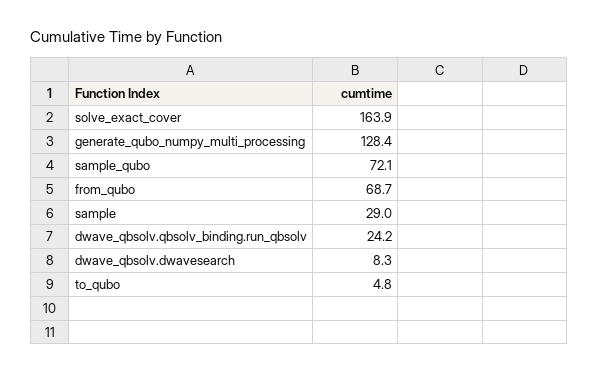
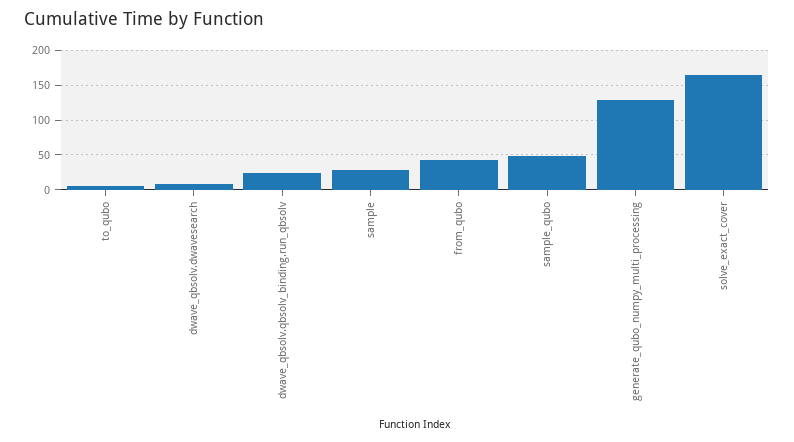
  {
    "solve_exact_cover": 163.9,
    "generate_qubo_numpy_multi_processing": 128.4,
-   "sample_qubo": 72.1,
+   "sample_qubo": 50,
-   "from_qubo": 68.7,
+   "from_qubo": 40,
    "sample": 29,
    "dwave_qbsolv.qbsolv_binding.run_qbsolv": 24.2,
    "dwave_qbsolv.dwavesearch": 8.3,
    "to_qubo": 4.8
  }

